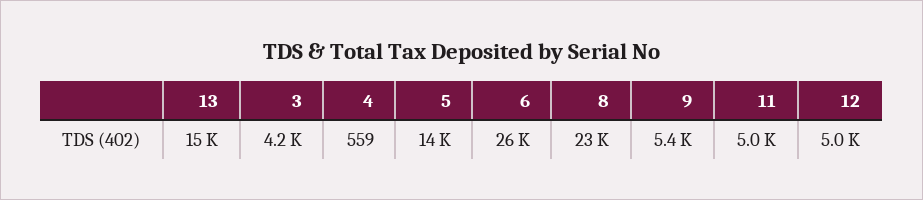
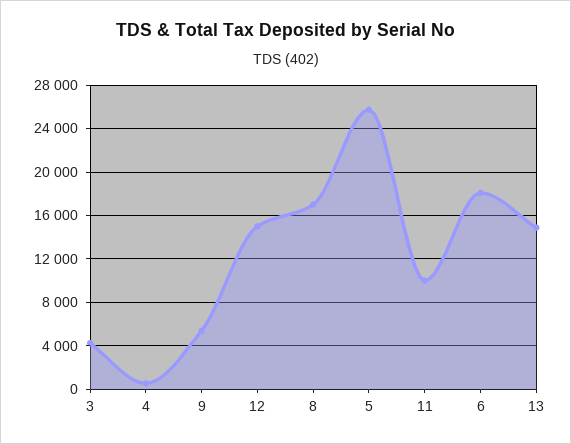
  {
    "13": 15000,
    "3": 4200,
    "4": 559,
-   "5": 14000,
+   "5": 26000,
-   "6": 26000,
+   "6": 18000,
-   "8": 23000,
+   "8": 17000,
    "9": 5400,
-   "11": 5000,
+   "11": 10000,
-   "12": 5000
+   "12": 15000
  }

